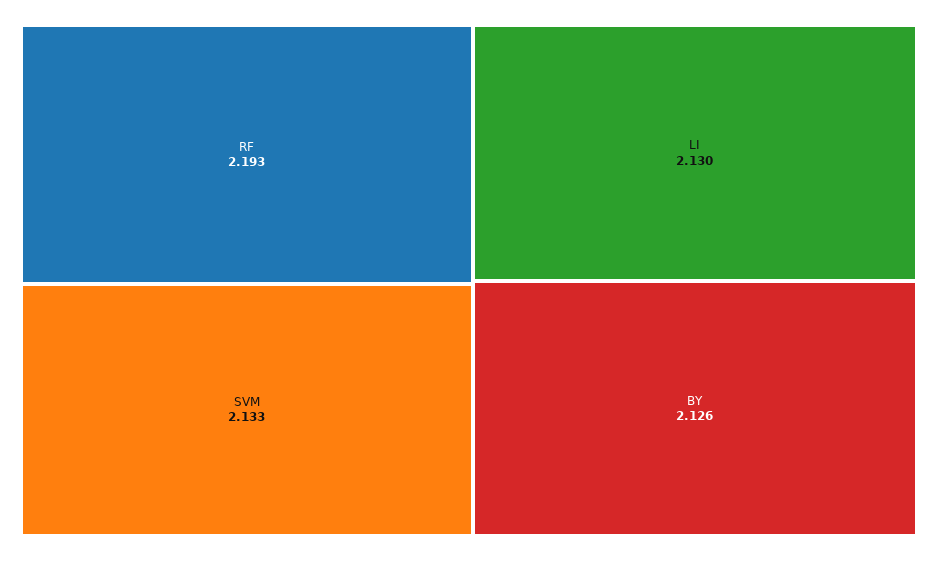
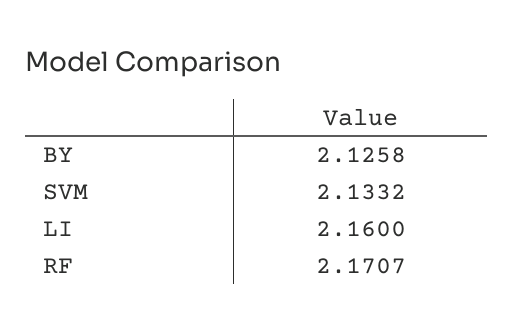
  {
-   "RF": 2.193,
+   "RF": 2.1707,
    "SVM": 2.1332,
-   "LI": 2.13,
+   "LI": 2.16,
    "BY": 2.1258
  }

